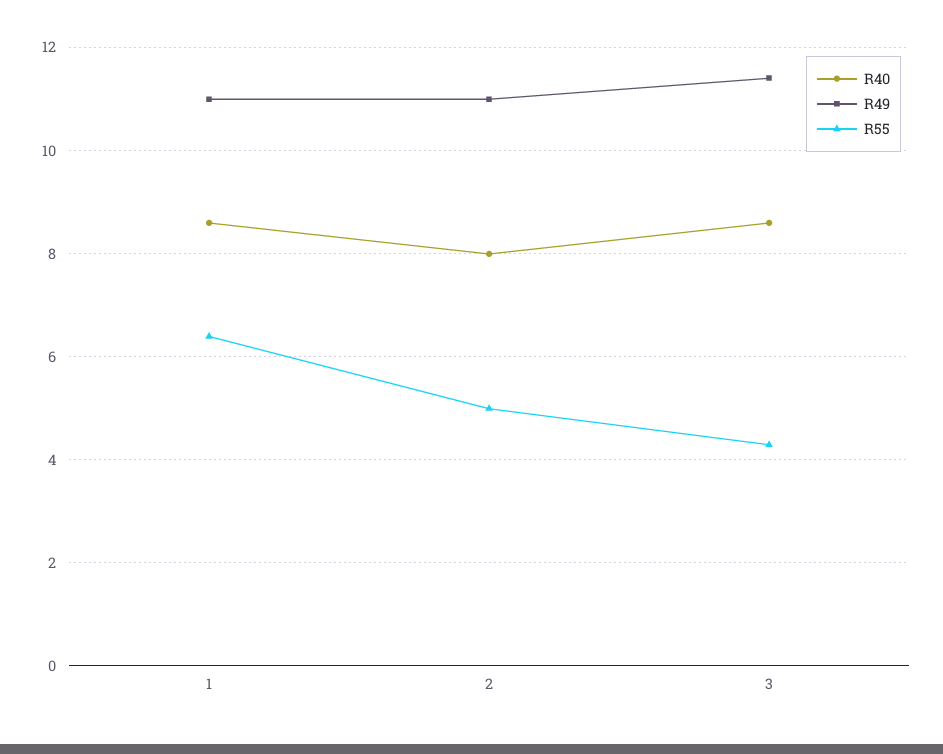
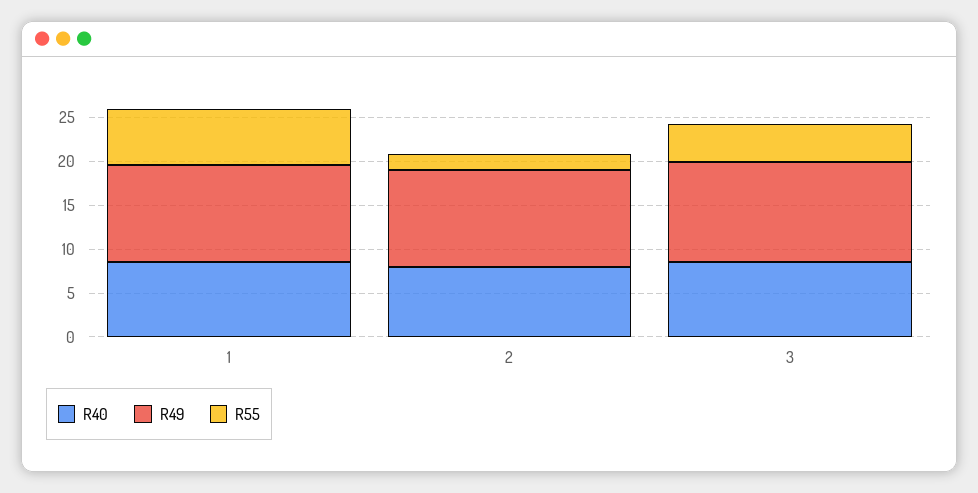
  {
    "R40": {
      "1": 8.6,
      "2": 8,
      "3": 8.6
    },
    "R49": {
      "1": 11,
      "2": 11,
      "3": 11.4
    },
    "R55": {
      "1": 6.4,
-     "2": 5,
+     "2": 2,
      "3": 4.2
    }
  }

